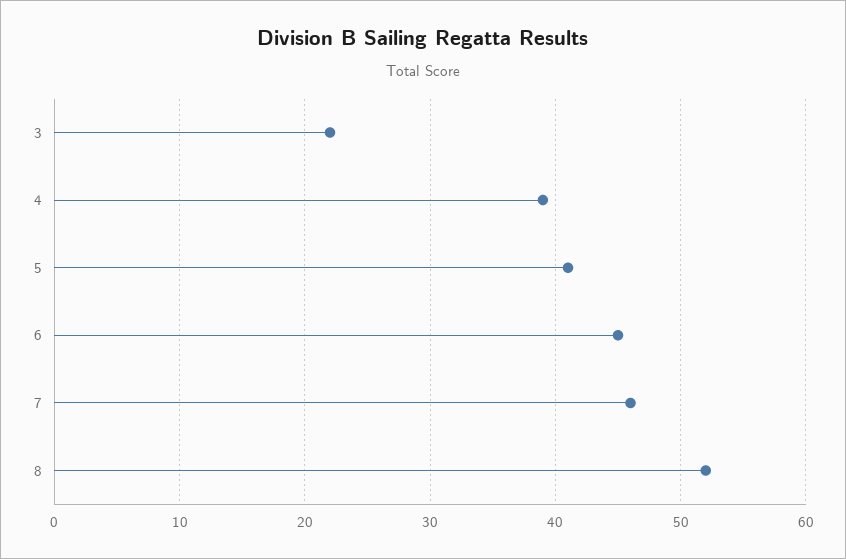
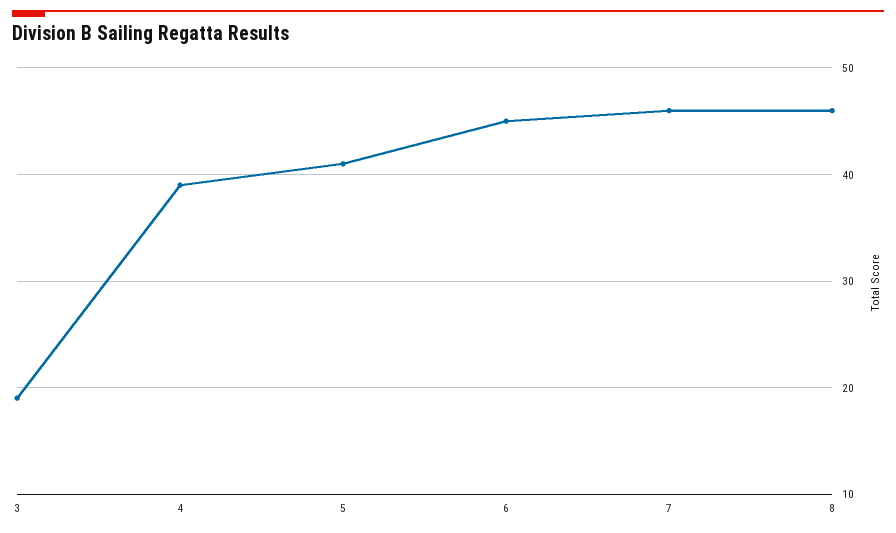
  {
-   "3": 22,
+   "3": 19,
    "4": 39,
    "5": 41,
    "6": 45,
    "7": 46,
-   "8": 52
+   "8": 46
  }

